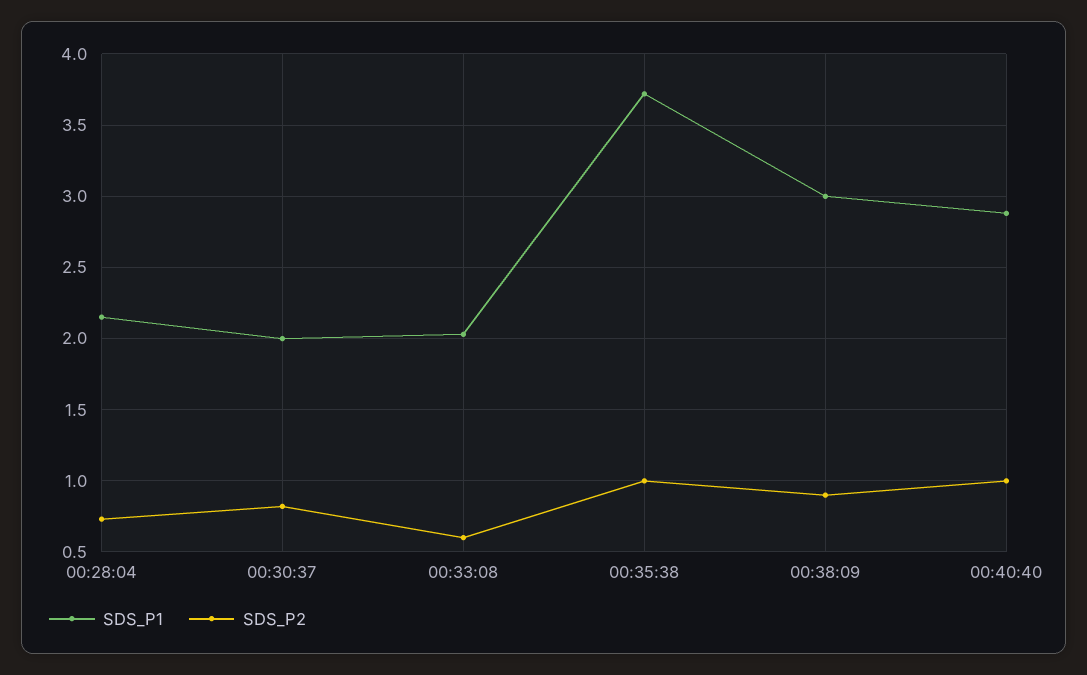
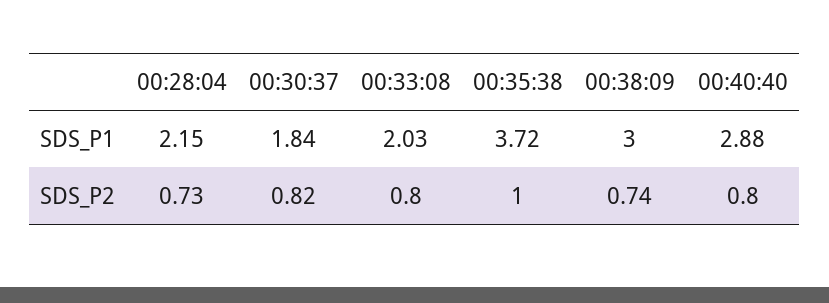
  {
    "SDS_P1": {
      "00:28:04": 2.15,
-     "00:30:37": 2,
+     "00:30:37": 1.84,
      "00:33:08": 2.03,
      "00:35:38": 3.72,
      "00:38:09": 3,
      "00:40:40": 2.88
    },
    "SDS_P2": {
      "00:28:04": 0.73,
      "00:30:37": 0.82,
-     "00:33:08": 0.6,
+     "00:33:08": 0.8,
      "00:35:38": 1,
-     "00:38:09": 0.9,
+     "00:38:09": 0.74,
-     "00:40:40": 1
+     "00:40:40": 0.8
    }
  }

